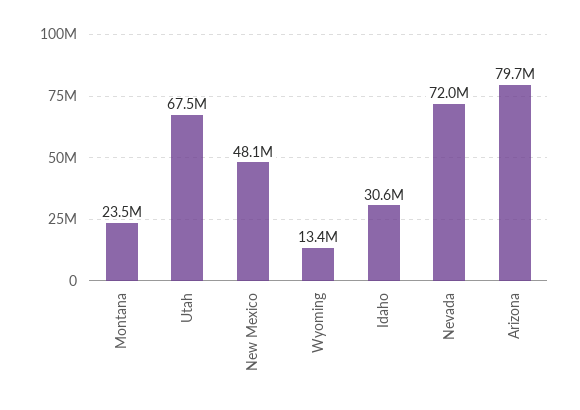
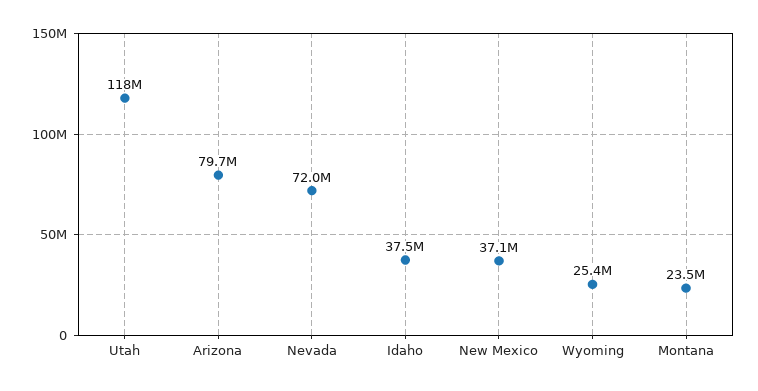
  {
    "Montana": 23500000,
-   "Utah": 67500000,
+   "Utah": 118000000,
-   "New Mexico": 48100000,
+   "New Mexico": 37100000,
-   "Wyoming": 13400000,
+   "Wyoming": 25400000,
-   "Idaho": 30600000,
+   "Idaho": 37500000,
    "Nevada": 72000000,
    "Arizona": 79700000
  }

